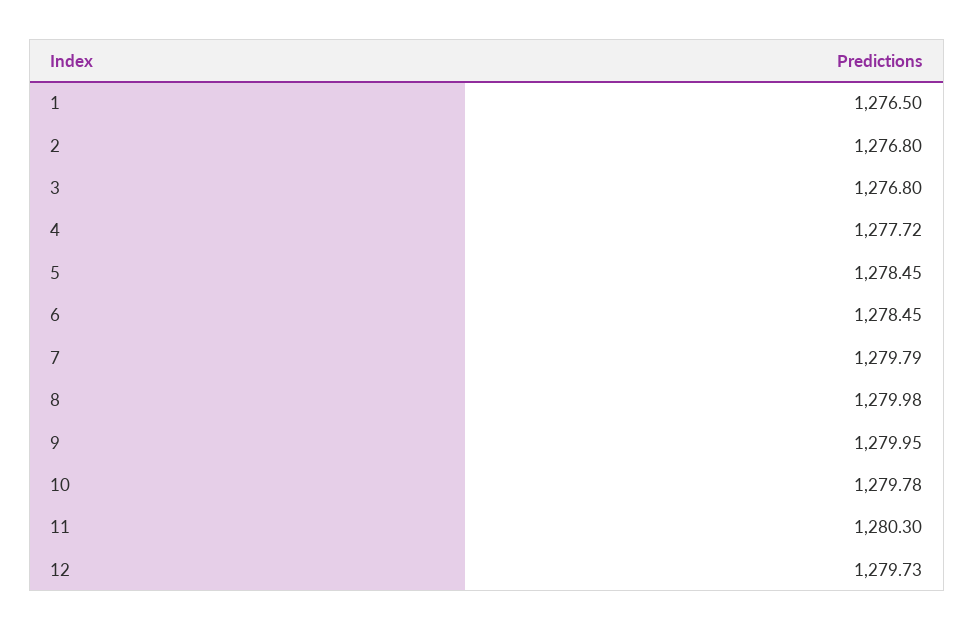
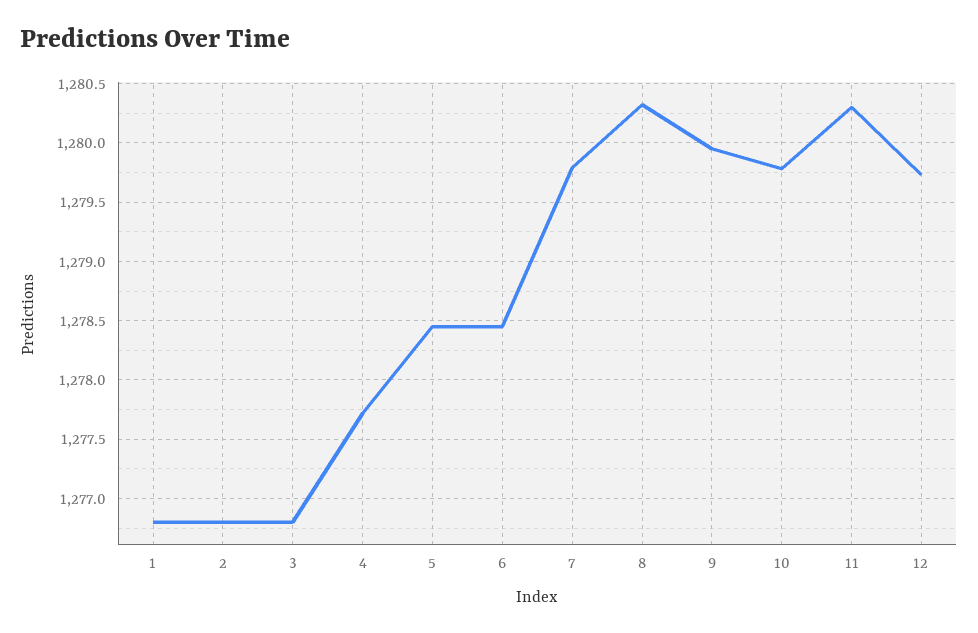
  {
-   "1": 1276.5,
+   "1": 1276.8,
    "2": 1276.8,
    "3": 1276.8,
    "4": 1277.72,
    "5": 1278.45,
    "6": 1278.45,
    "7": 1279.79,
-   "8": 1279.98,
+   "8": 1280.3,
    "9": 1279.95,
    "10": 1279.78,
    "11": 1280.3,
    "12": 1279.73
  }

